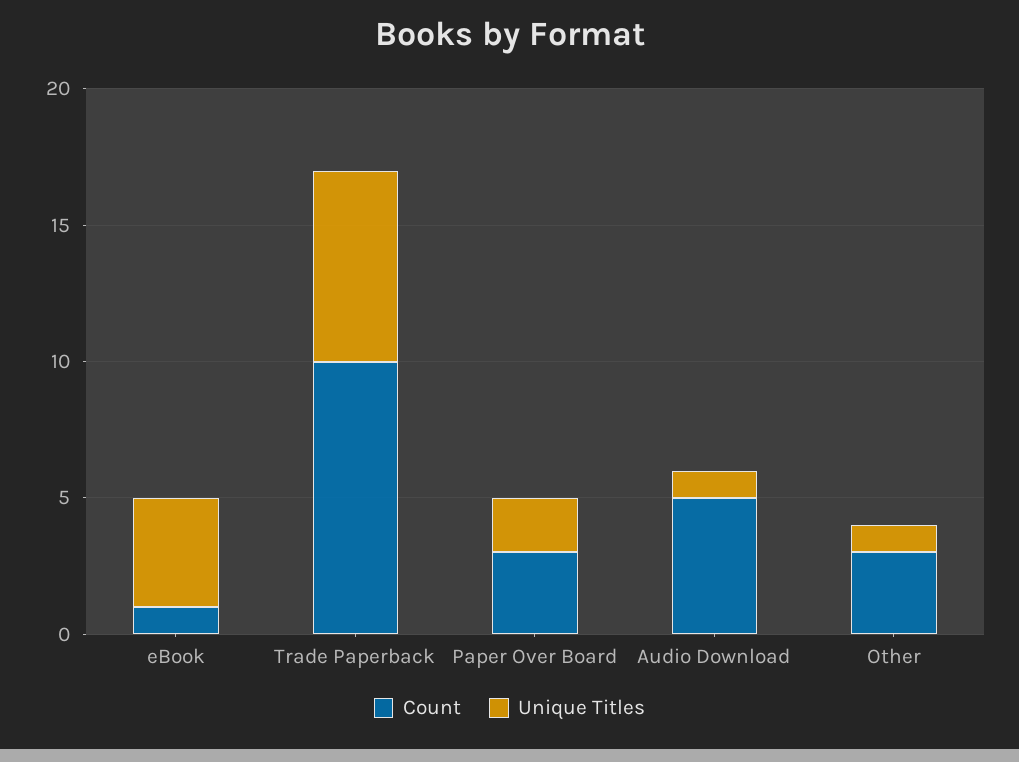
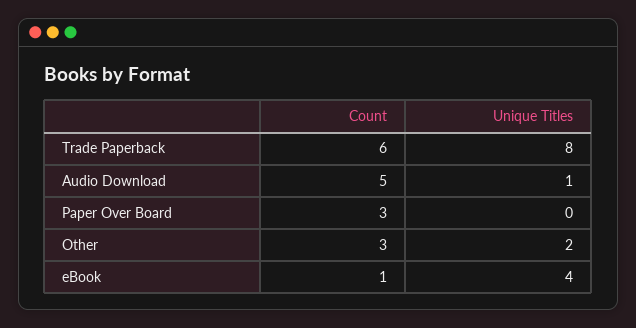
  {
    "Count": {
      "eBook": 1,
-     "Trade Paperback": 10,
+     "Trade Paperback": 6,
      "Paper Over Board": 3,
      "Audio Download": 5,
      "Other": 3
    },
    "Unique Titles": {
      "eBook": 4,
-     "Trade Paperback": 7,
+     "Trade Paperback": 8,
-     "Paper Over Board": 2,
+     "Paper Over Board": 0,
      "Audio Download": 1,
-     "Other": 1
+     "Other": 2
    }
  }

